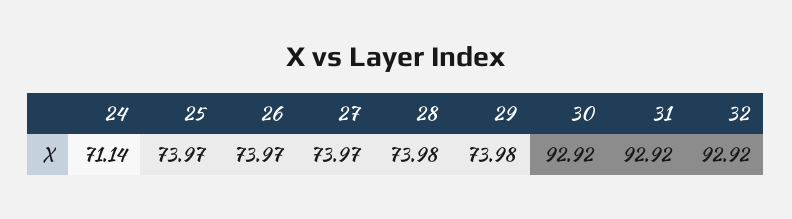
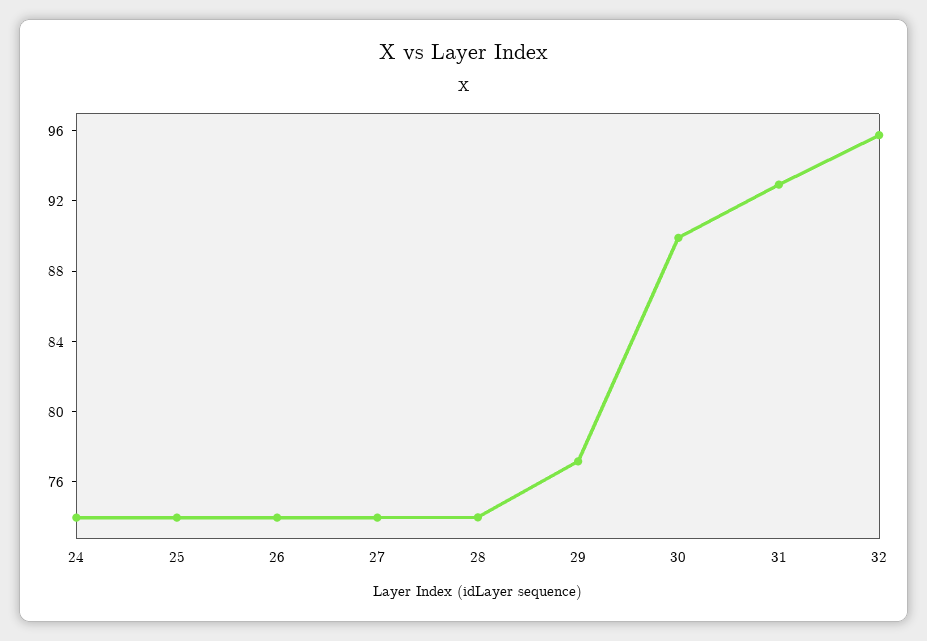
  {
-   "24": 71.14,
+   "24": 74,
    "25": 73.97,
    "26": 73.97,
    "27": 73.97,
    "28": 73.98,
-   "29": 73.98,
+   "29": 77,
-   "30": 92.92,
+   "30": 90,
    "31": 92.92,
-   "32": 92.92
+   "32": 96
  }

